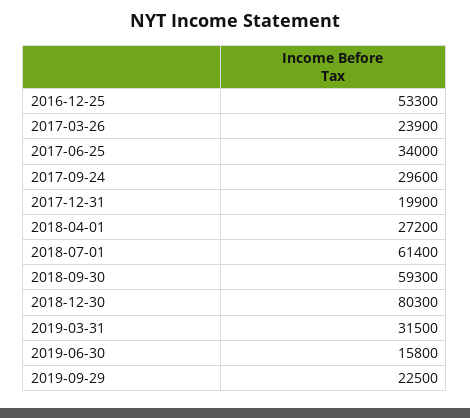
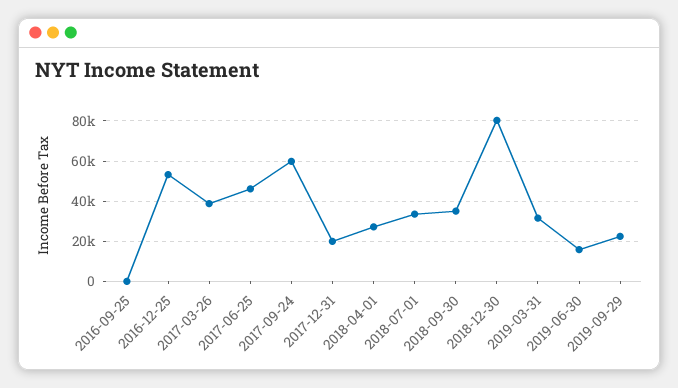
  {
    "2016-12-25": 53300,
-   "2017-03-26": 23900,
+   "2017-03-26": 40000,
-   "2017-06-25": 34000,
+   "2017-06-25": 45000,
-   "2017-09-24": 29600,
+   "2017-09-24": 60000,
    "2017-12-31": 19900,
    "2018-04-01": 27200,
-   "2018-07-01": 61400,
+   "2018-07-01": 35000,
-   "2018-09-30": 59300,
+   "2018-09-30": 35000,
    "2018-12-30": 80300,
    "2019-03-31": 31500,
    "2019-06-30": 15800,
-   "2019-09-29": 22500
+   "2019-09-29": 22500,
+   "2016-09-25": 0
  }

